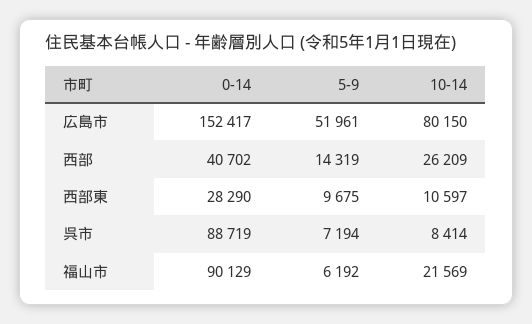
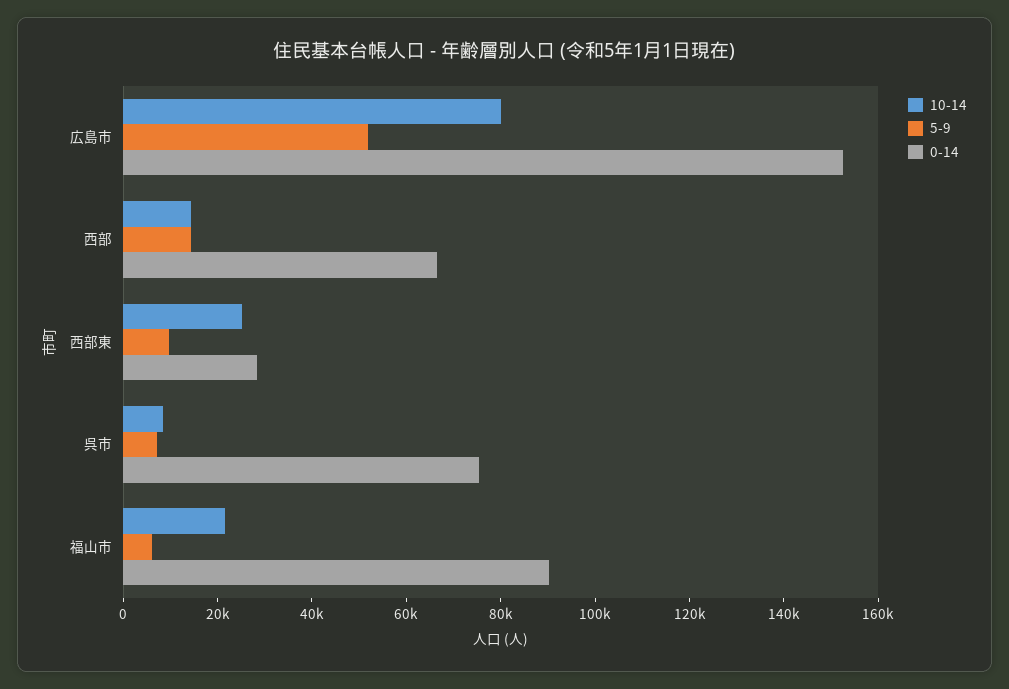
  {
    "0-14": {
      "広島市": 152417,
-     "西部": 40702,
+     "西部": 65000,
      "西部東": 28290,
-     "呉市": 88719,
+     "呉市": 75000,
      "福山市": 90129
    },
    "5-9": {
      "広島市": 51961,
      "西部": 14319,
      "西部東": 9675,
      "呉市": 7194,
      "福山市": 6192
    },
    "10-14": {
      "広島市": 80150,
-     "西部": 26209,
+     "西部": 15000,
-     "西部東": 10597,
+     "西部東": 25000,
      "呉市": 8414,
      "福山市": 21569
    }
  }

